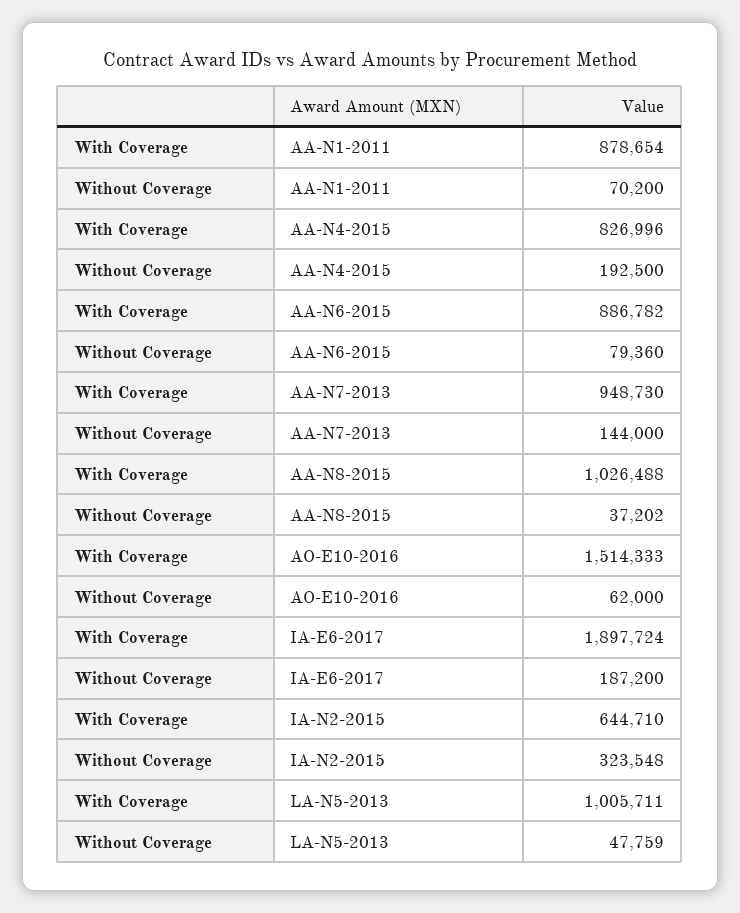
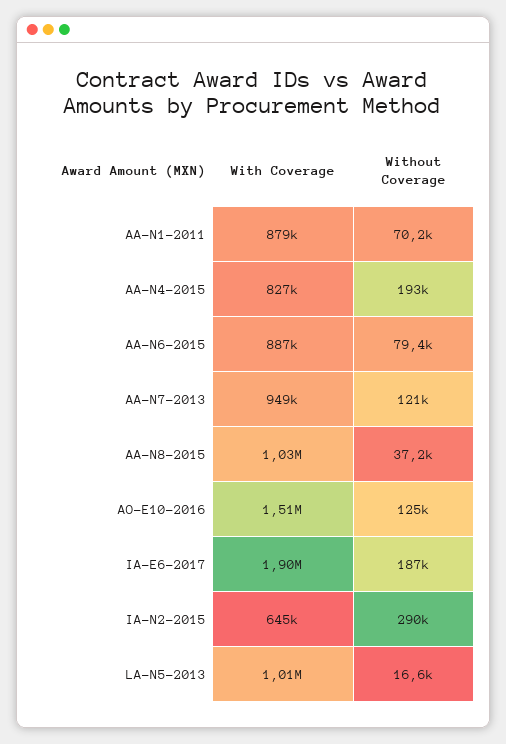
  {
    "With Coverage": {
      "AA-N1-2011": 878654,
      "AA-N4-2015": 826996,
      "AA-N6-2015": 886782,
      "AA-N7-2013": 948730,
      "AA-N8-2015": 1026488,
      "AO-E10-2016": 1514333,
      "IA-E6-2017": 1897724,
      "IA-N2-2015": 644710,
      "LA-N5-2013": 1005711
    },
    "Without Coverage": {
      "AA-N1-2011": 70200,
      "AA-N4-2015": 192500,
      "AA-N6-2015": 79360,
-     "AA-N7-2013": 144000,
+     "AA-N7-2013": 121000,
      "AA-N8-2015": 37202,
-     "AO-E10-2016": 62000,
+     "AO-E10-2016": 125000,
      "IA-E6-2017": 187200,
-     "IA-N2-2015": 323548,
+     "IA-N2-2015": 290000,
-     "LA-N5-2013": 47759
+     "LA-N5-2013": 16600
    }
  }

